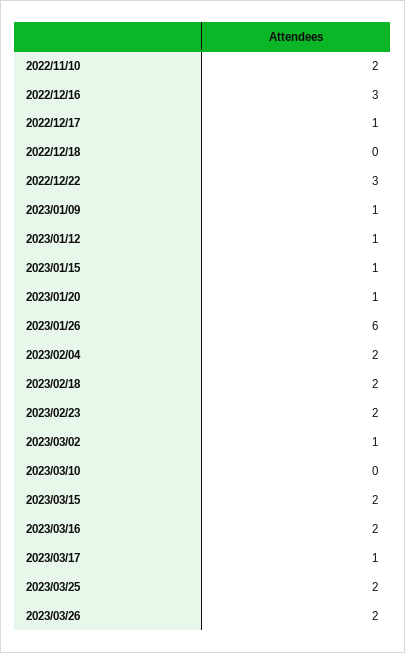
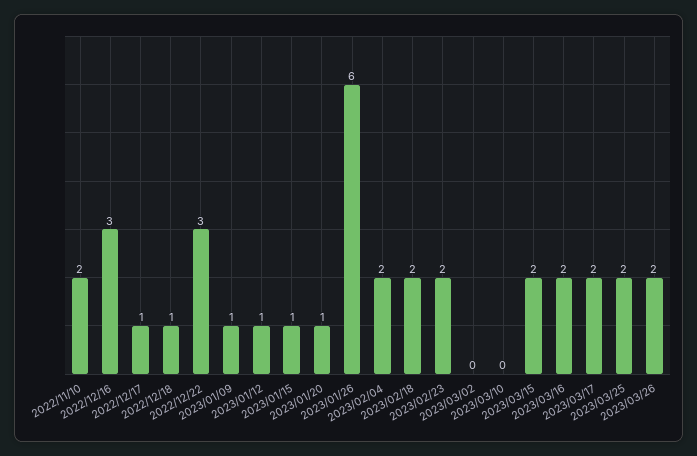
  {
    "2022/11/10": 2,
    "2022/12/16": 3,
    "2022/12/17": 1,
-   "2022/12/18": 0,
+   "2022/12/18": 1,
    "2022/12/22": 3,
    "2023/01/09": 1,
    "2023/01/12": 1,
    "2023/01/15": 1,
    "2023/01/20": 1,
    "2023/01/26": 6,
    "2023/02/04": 2,
    "2023/02/18": 2,
    "2023/02/23": 2,
-   "2023/03/02": 1,
+   "2023/03/02": 0,
    "2023/03/10": 0,
    "2023/03/15": 2,
    "2023/03/16": 2,
-   "2023/03/17": 1,
+   "2023/03/17": 2,
    "2023/03/25": 2,
    "2023/03/26": 2
  }

